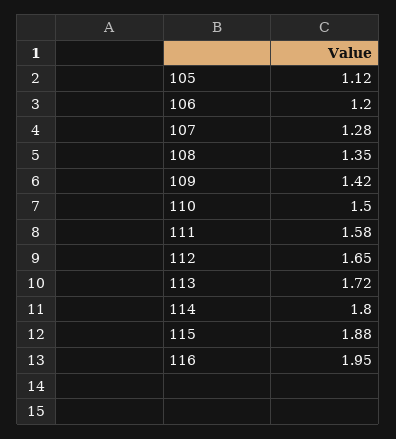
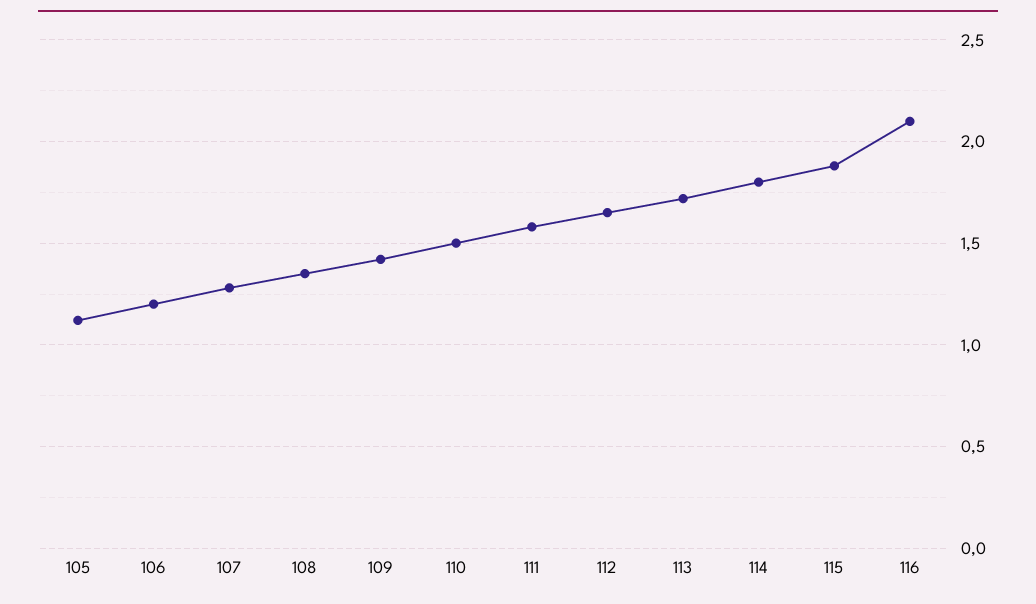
  {
    "105": 1.12,
    "106": 1.2,
    "107": 1.28,
    "108": 1.35,
    "109": 1.42,
    "110": 1.5,
    "111": 1.58,
    "112": 1.65,
    "113": 1.72,
    "114": 1.8,
    "115": 1.88,
-   "116": 1.95
+   "116": 2.1
  }

